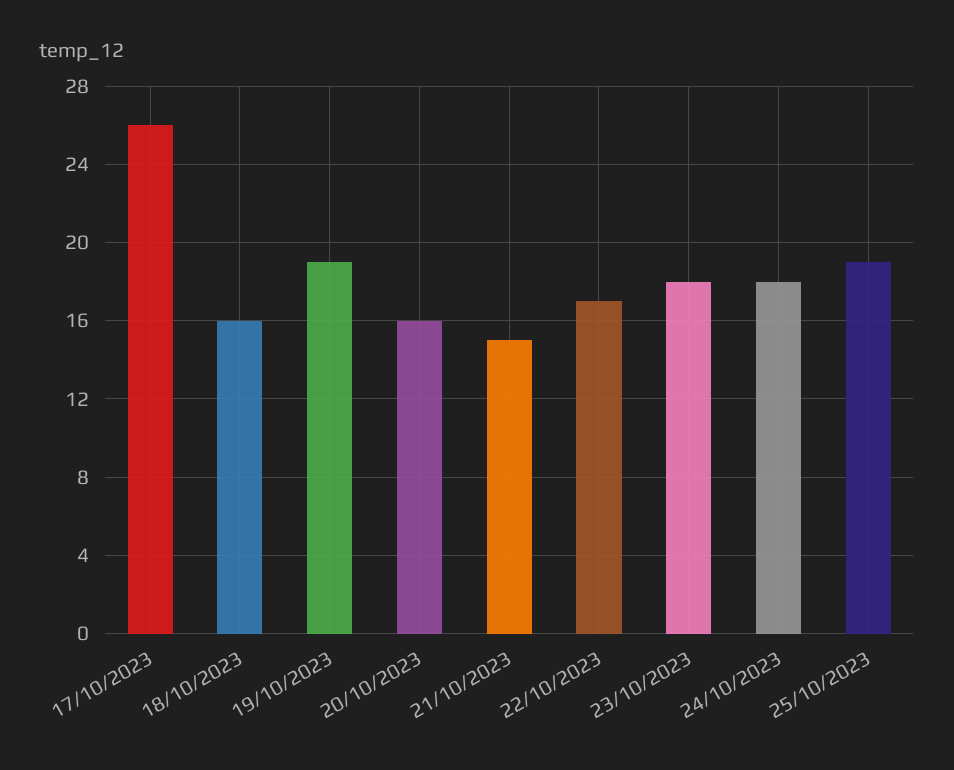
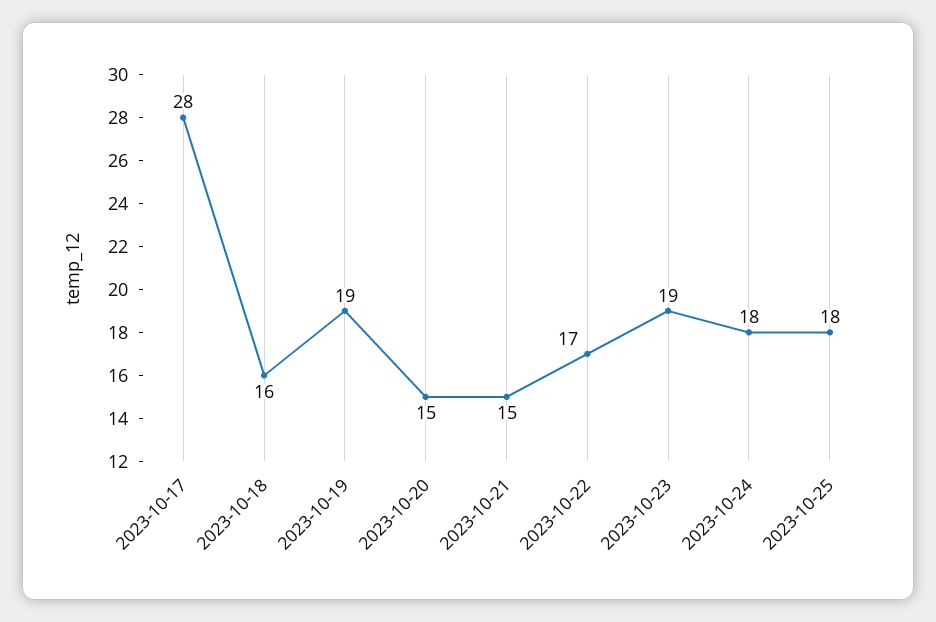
  {
-   "17/10/2023": 26,
+   "17/10/2023": 28,
    "18/10/2023": 16,
    "19/10/2023": 19,
-   "20/10/2023": 16,
+   "20/10/2023": 15,
    "21/10/2023": 15,
    "22/10/2023": 17,
-   "23/10/2023": 18,
+   "23/10/2023": 19,
    "24/10/2023": 18,
-   "25/10/2023": 19
+   "25/10/2023": 18
  }

